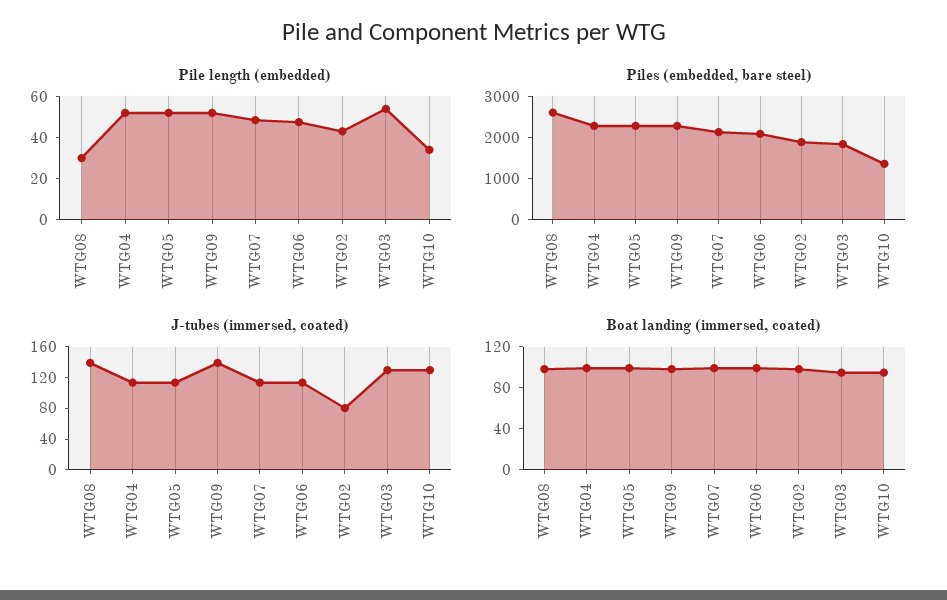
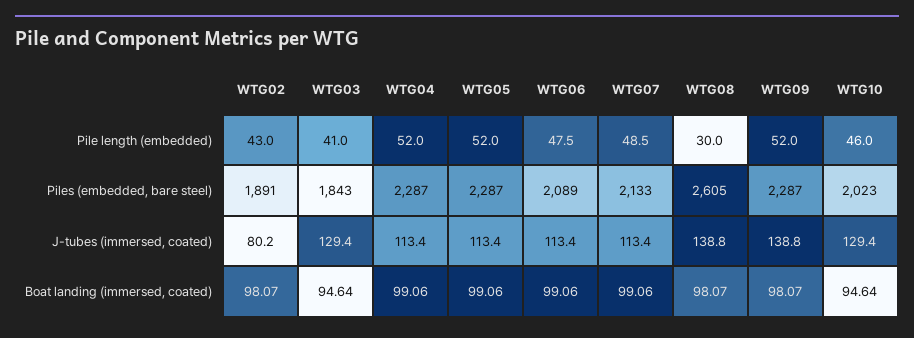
  {
    "Pile length (embedded)": {
      "WTG08": 30,
      "WTG04": 52,
      "WTG05": 52,
      "WTG09": 52,
      "WTG07": 48.5,
      "WTG06": 47.5,
      "WTG02": 43,
-     "WTG03": 55,
+     "WTG03": 41,
-     "WTG10": 35
+     "WTG10": 46
    },
    "Piles (embedded, bare steel)": {
      "WTG08": 2605,
      "WTG04": 2287,
      "WTG05": 2287,
      "WTG09": 2287,
      "WTG07": 2133,
      "WTG06": 2089,
      "WTG02": 1891,
      "WTG03": 1843,
-     "WTG10": 1400
+     "WTG10": 2023
    },
    "J-tubes (immersed, coated)": {
      "WTG08": 138.8,
      "WTG04": 113.4,
      "WTG05": 113.4,
      "WTG09": 138.8,
      "WTG07": 113.4,
      "WTG06": 113.4,
      "WTG02": 80.2,
      "WTG03": 129.4,
      "WTG10": 129.4
    },
    "Boat landing (immersed, coated)": {
      "WTG08": 98.07,
      "WTG04": 99.06,
      "WTG05": 99.06,
      "WTG09": 98.07,
      "WTG07": 99.06,
      "WTG06": 99.06,
      "WTG02": 98.07,
      "WTG03": 94.64,
      "WTG10": 94.64
    }
  }

